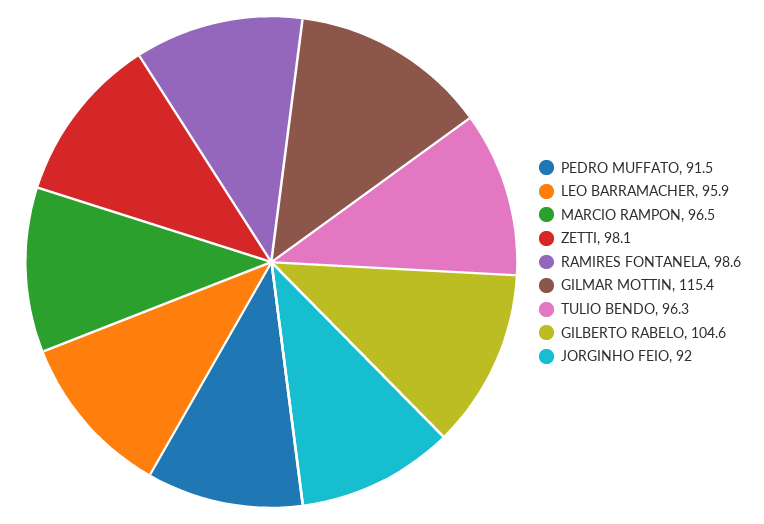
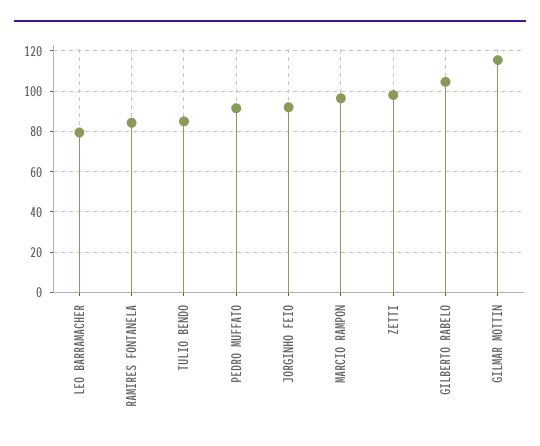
  {
    "PEDRO MUFFATO": 91.5,
-   "LEO BARRAMACHER": 95.9,
+   "LEO BARRAMACHER": 80,
    "MARCIO RAMPON": 96.5,
    "ZETTI": 98.1,
-   "RAMIRES FONTANELA": 98.6,
+   "RAMIRES FONTANELA": 85,
    "GILMAR MOTTIN": 115.4,
-   "TULIO BENDO": 96.3,
+   "TULIO BENDO": 85,
    "GILBERTO RABELO": 104.6,
    "JORGINHO FEIO": 92
  }

